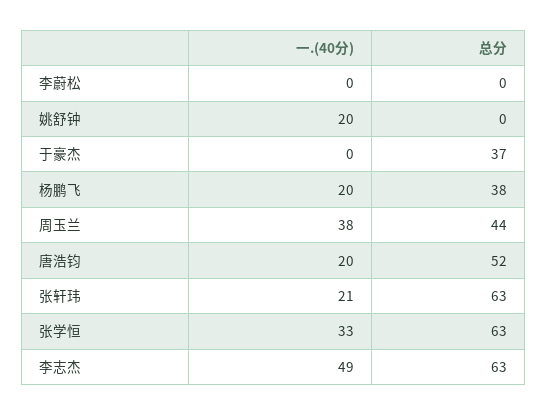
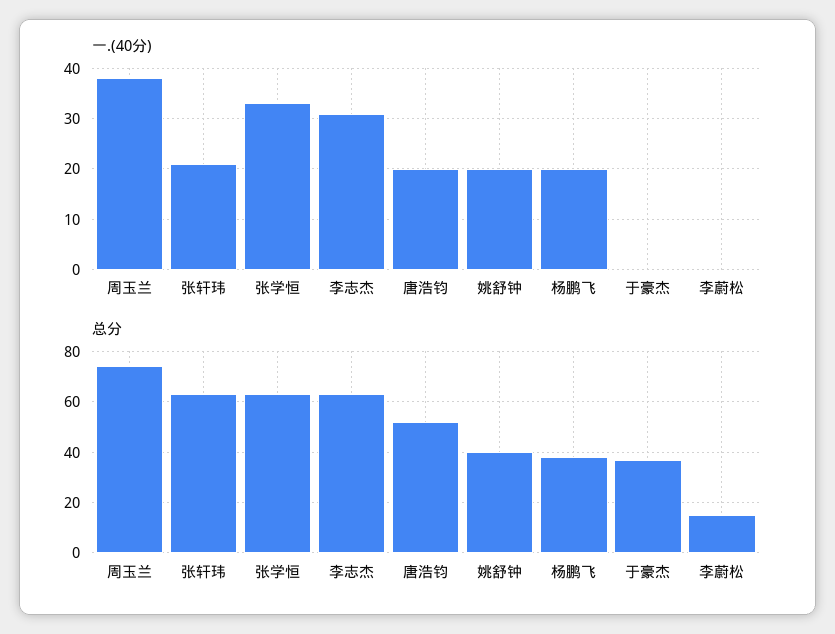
  {
    "一.(40分)": {
      "李蔚松": 0,
      "姚舒钟": 20,
      "于豪杰": 0,
      "杨鹏飞": 20,
      "周玉兰": 38,
      "唐浩钧": 20,
      "张轩玮": 21,
      "张学恒": 33,
-     "李志杰": 49
+     "李志杰": 30
    },
    "总分": {
-     "李蔚松": 0,
+     "李蔚松": 15,
-     "姚舒钟": 0,
+     "姚舒钟": 40,
      "于豪杰": 37,
      "杨鹏飞": 38,
-     "周玉兰": 44,
+     "周玉兰": 75,
      "唐浩钧": 52,
      "张轩玮": 63,
      "张学恒": 63,
      "李志杰": 63
    }
  }

